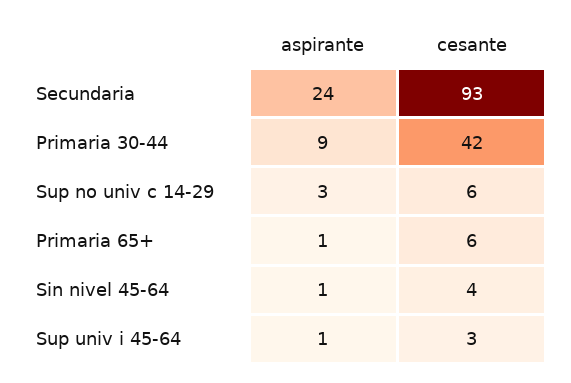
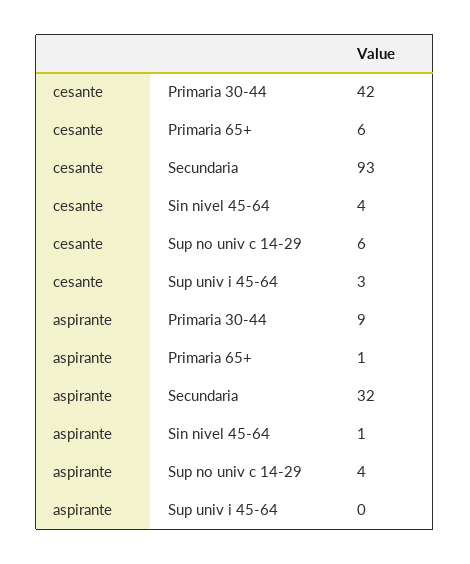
  {
    "aspirante": {
-     "Secundaria": 24,
+     "Secundaria": 32,
      "Primaria 30-44": 9,
-     "Sup no univ c 14-29": 3,
+     "Sup no univ c 14-29": 4,
      "Primaria 65+": 1,
      "Sin nivel 45-64": 1,
-     "Sup univ i 45-64": 1
+     "Sup univ i 45-64": 0
    },
    "cesante": {
      "Secundaria": 93,
      "Primaria 30-44": 42,
      "Sup no univ c 14-29": 6,
      "Primaria 65+": 6,
      "Sin nivel 45-64": 4,
      "Sup univ i 45-64": 3
    }
  }

